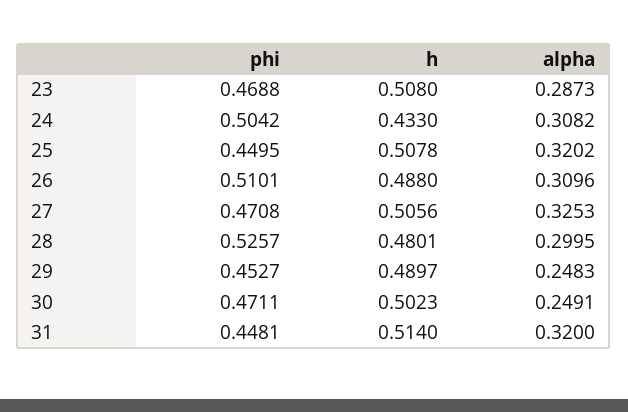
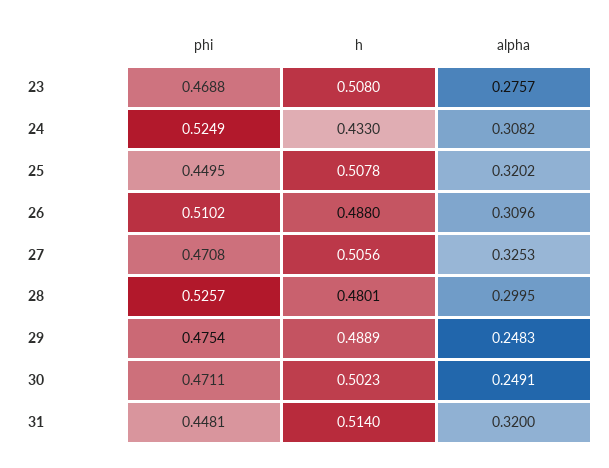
  {
    "phi": {
      "23": 0.4688,
-     "24": 0.5042,
+     "24": 0.5249,
      "25": 0.4495,
-     "26": 0.5101,
+     "26": 0.5102,
      "27": 0.4708,
      "28": 0.5257,
-     "29": 0.4527,
+     "29": 0.4754,
      "30": 0.4711,
      "31": 0.4481
    },
    "h": {
      "23": 0.508,
      "24": 0.433,
      "25": 0.5078,
      "26": 0.488,
      "27": 0.5056,
      "28": 0.4801,
-     "29": 0.4897,
+     "29": 0.4889,
      "30": 0.5023,
      "31": 0.514
    },
    "alpha": {
-     "23": 0.2873,
+     "23": 0.2757,
      "24": 0.3082,
      "25": 0.3202,
      "26": 0.3096,
      "27": 0.3253,
      "28": 0.2995,
      "29": 0.2483,
      "30": 0.2491,
      "31": 0.32
    }
  }

